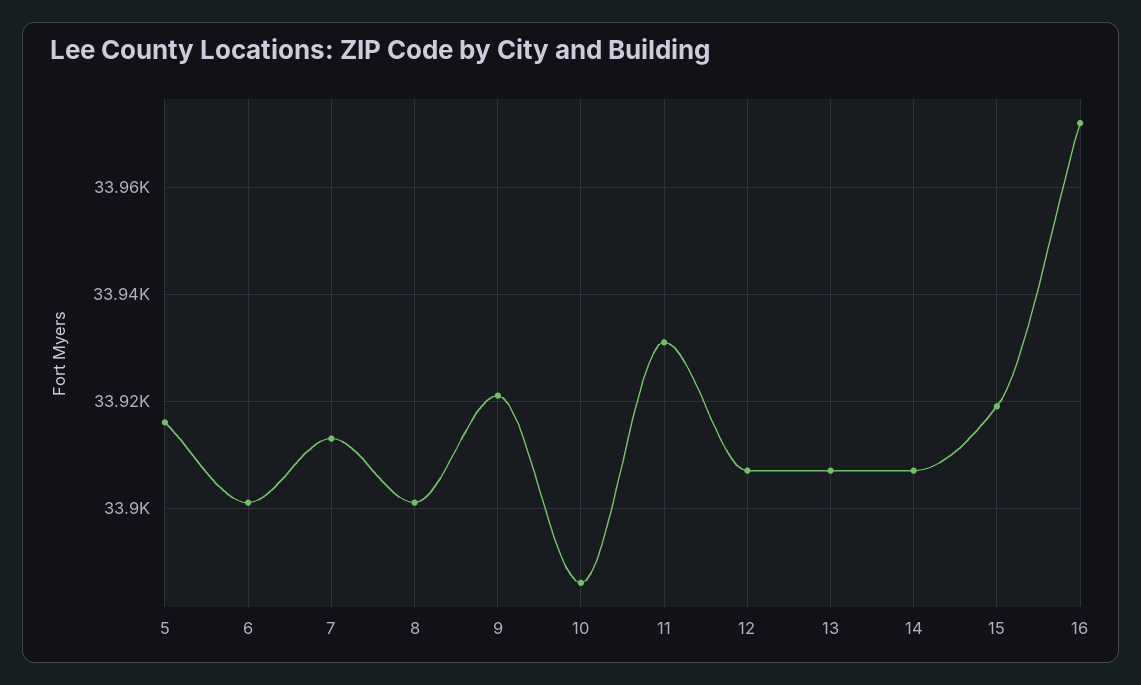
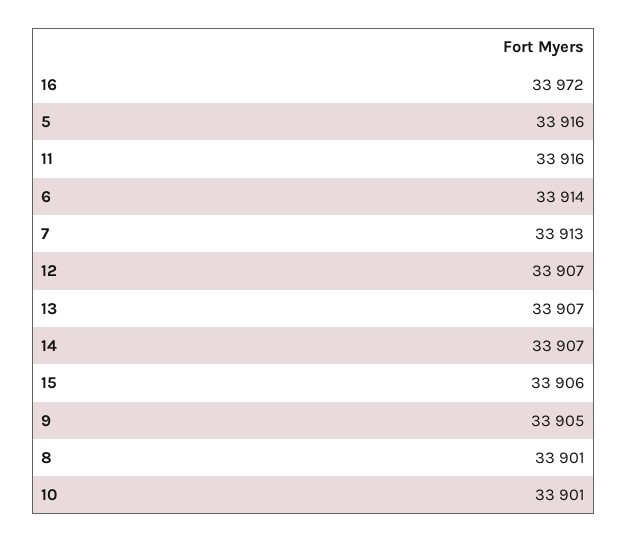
  {
    "5": 33916,
-   "6": 33900,
+   "6": 33914,
    "7": 33913,
    "8": 33901,
-   "9": 33920,
+   "9": 33905,
-   "10": 33885,
+   "10": 33901,
-   "11": 33930,
+   "11": 33916,
    "12": 33907,
    "13": 33907,
    "14": 33907,
-   "15": 33920,
+   "15": 33906,
    "16": 33972
  }

